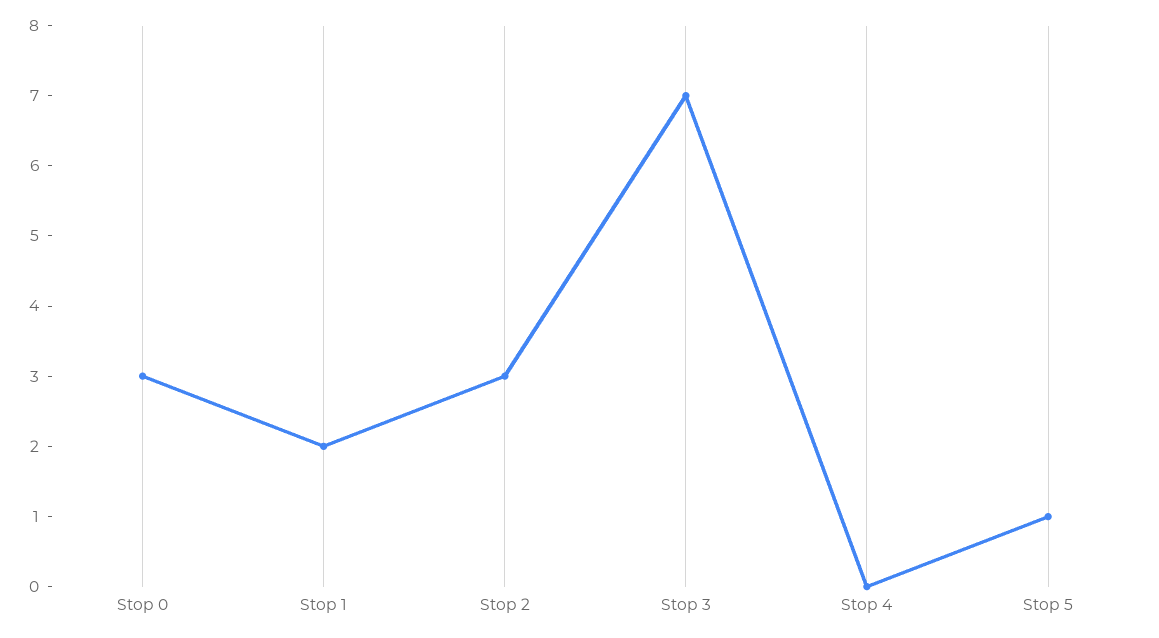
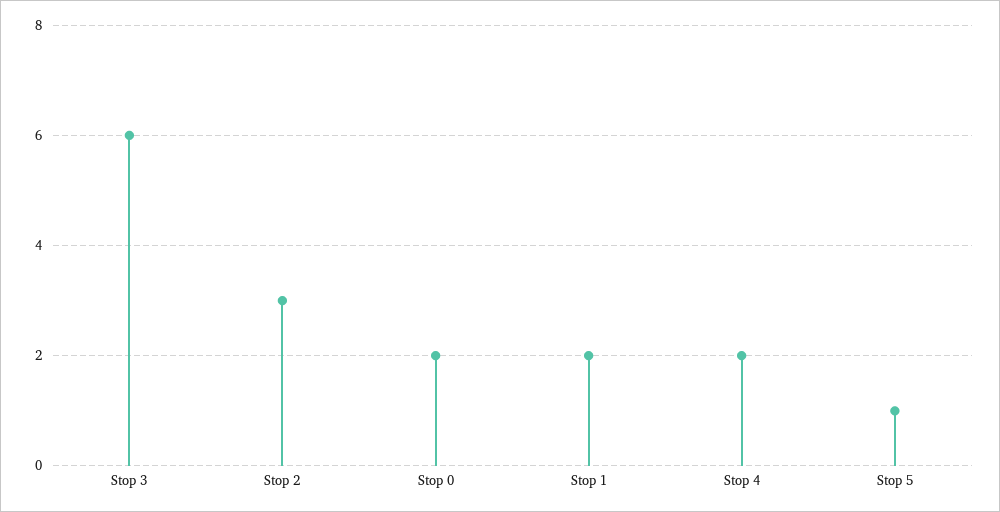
  {
-   "Stop 0": 3,
+   "Stop 0": 2,
    "Stop 1": 2,
    "Stop 2": 3,
-   "Stop 3": 7,
+   "Stop 3": 6,
-   "Stop 4": 0,
+   "Stop 4": 2,
    "Stop 5": 1
  }

